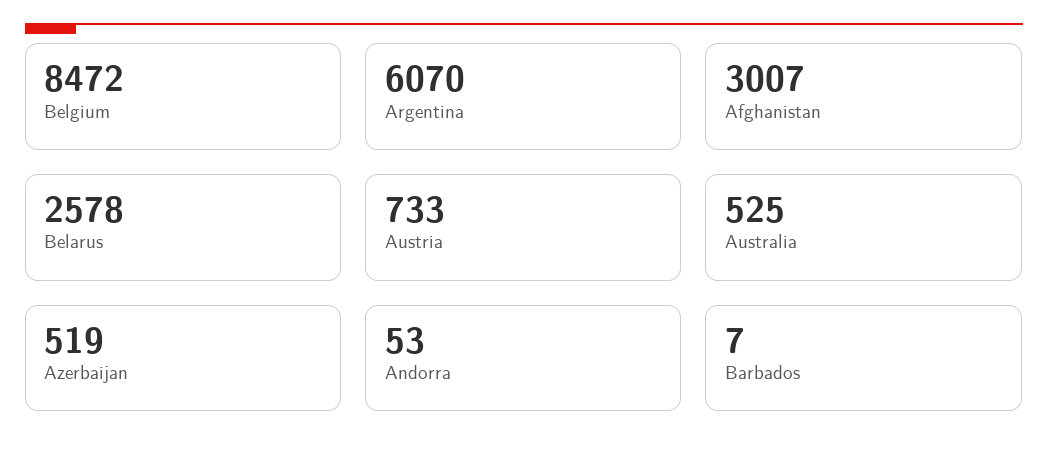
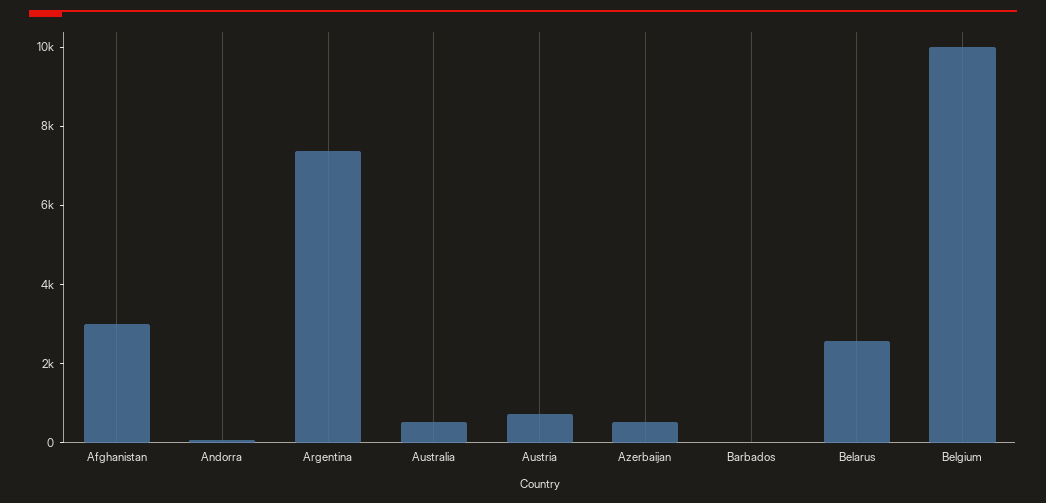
  {
-   "Belgium": 8472,
+   "Belgium": 10000,
-   "Argentina": 6070,
+   "Argentina": 7500,
    "Afghanistan": 3007,
    "Belarus": 2578,
    "Austria": 733,
    "Australia": 525,
    "Azerbaijan": 519,
    "Andorra": 53,
    "Barbados": 7
  }

